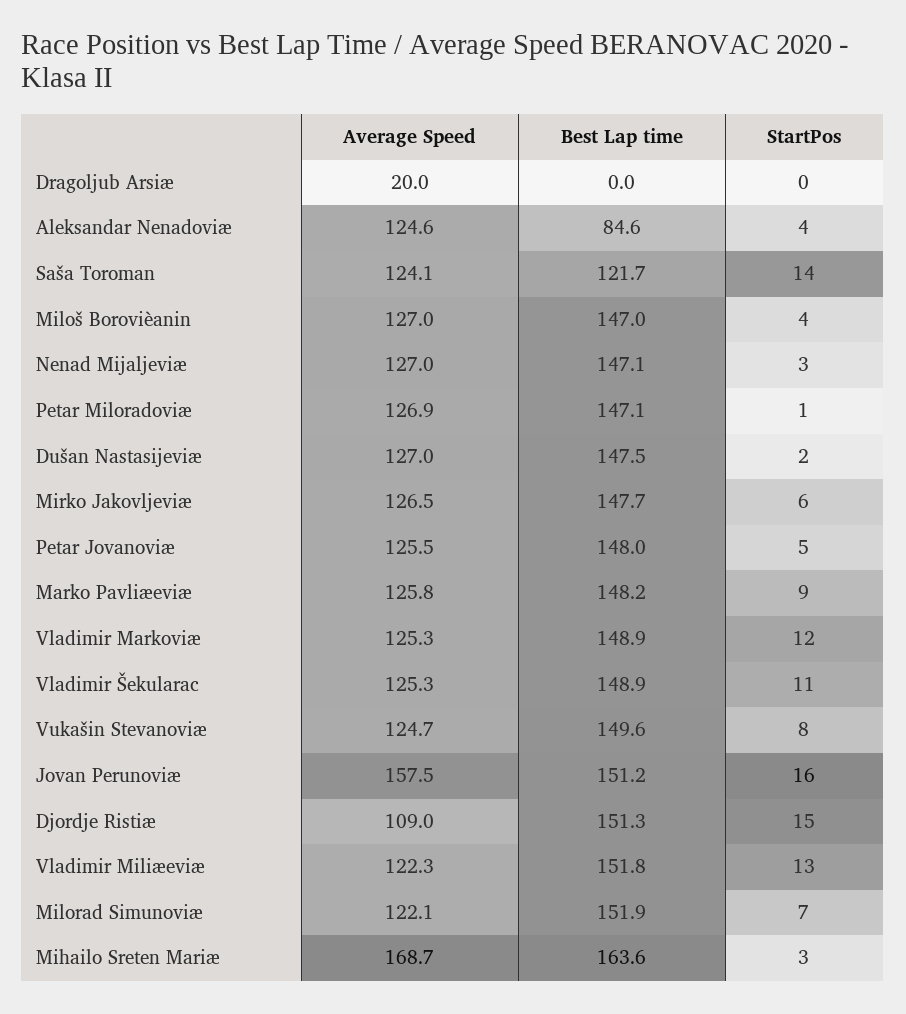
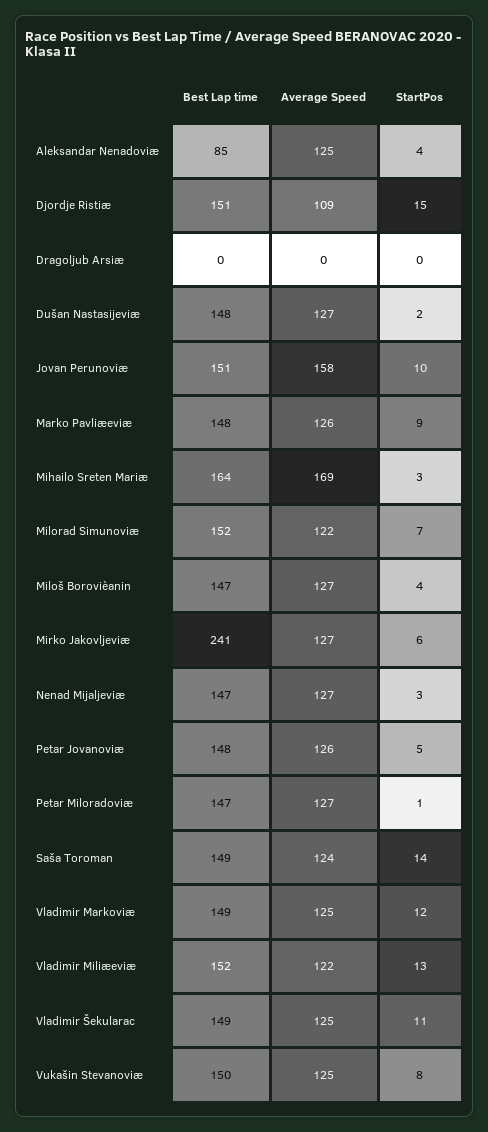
  {
    "Average Speed": {
-     "Dragoljub Arsiæ": 20,
+     "Dragoljub Arsiæ": 0,
      "Aleksandar Nenadoviæ": 124.6,
      "Saša Toroman": 124.1,
      "Miloš Borovièanin": 127,
      "Nenad Mijaljeviæ": 127,
      "Petar Miloradoviæ": 126.9,
      "Dušan Nastasijeviæ": 127,
      "Mirko Jakovljeviæ": 126.5,
      "Petar Jovanoviæ": 125.5,
      "Marko Pavliæeviæ": 125.8,
      "Vladimir Markoviæ": 125.3,
      "Vladimir Šekularac": 125.3,
      "Vukašin Stevanoviæ": 124.7,
      "Jovan Perunoviæ": 157.5,
      "Djordje Ristiæ": 109,
      "Vladimir Miliæeviæ": 122.3,
      "Milorad Simunoviæ": 122.1,
      "Mihailo Sreten Mariæ": 168.7
    },
    "Best Lap time": {
      "Dragoljub Arsiæ": 0,
      "Aleksandar Nenadoviæ": 84.6,
-     "Saša Toroman": 121.7,
+     "Saša Toroman": 149,
      "Miloš Borovièanin": 147,
      "Nenad Mijaljeviæ": 147.1,
      "Petar Miloradoviæ": 147.1,
      "Dušan Nastasijeviæ": 147.5,
-     "Mirko Jakovljeviæ": 147.7,
+     "Mirko Jakovljeviæ": 241,
      "Petar Jovanoviæ": 148,
      "Marko Pavliæeviæ": 148.2,
      "Vladimir Markoviæ": 148.9,
      "Vladimir Šekularac": 148.9,
      "Vukašin Stevanoviæ": 149.6,
      "Jovan Perunoviæ": 151.2,
      "Djordje Ristiæ": 151.3,
      "Vladimir Miliæeviæ": 151.8,
      "Milorad Simunoviæ": 151.9,
      "Mihailo Sreten Mariæ": 163.6
    },
    "StartPos": {
      "Dragoljub Arsiæ": 0,
      "Aleksandar Nenadoviæ": 4,
      "Saša Toroman": 14,
      "Miloš Borovièanin": 4,
      "Nenad Mijaljeviæ": 3,
      "Petar Miloradoviæ": 1,
      "Dušan Nastasijeviæ": 2,
      "Mirko Jakovljeviæ": 6,
      "Petar Jovanoviæ": 5,
      "Marko Pavliæeviæ": 9,
      "Vladimir Markoviæ": 12,
      "Vladimir Šekularac": 11,
      "Vukašin Stevanoviæ": 8,
-     "Jovan Perunoviæ": 16,
+     "Jovan Perunoviæ": 10,
      "Djordje Ristiæ": 15,
      "Vladimir Miliæeviæ": 13,
      "Milorad Simunoviæ": 7,
      "Mihailo Sreten Mariæ": 3
    }
  }

